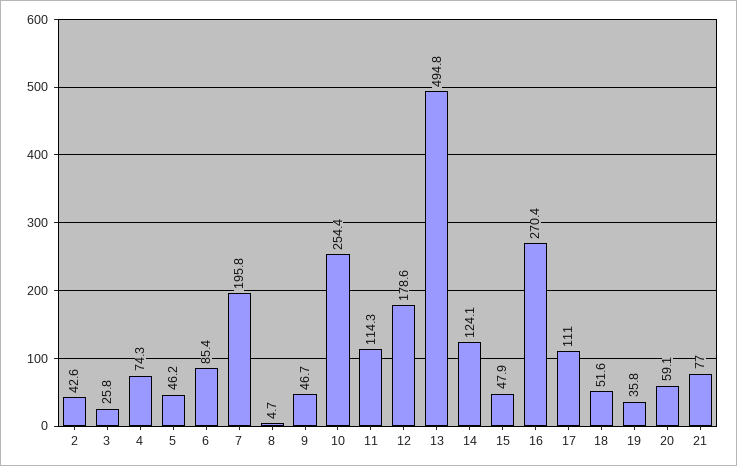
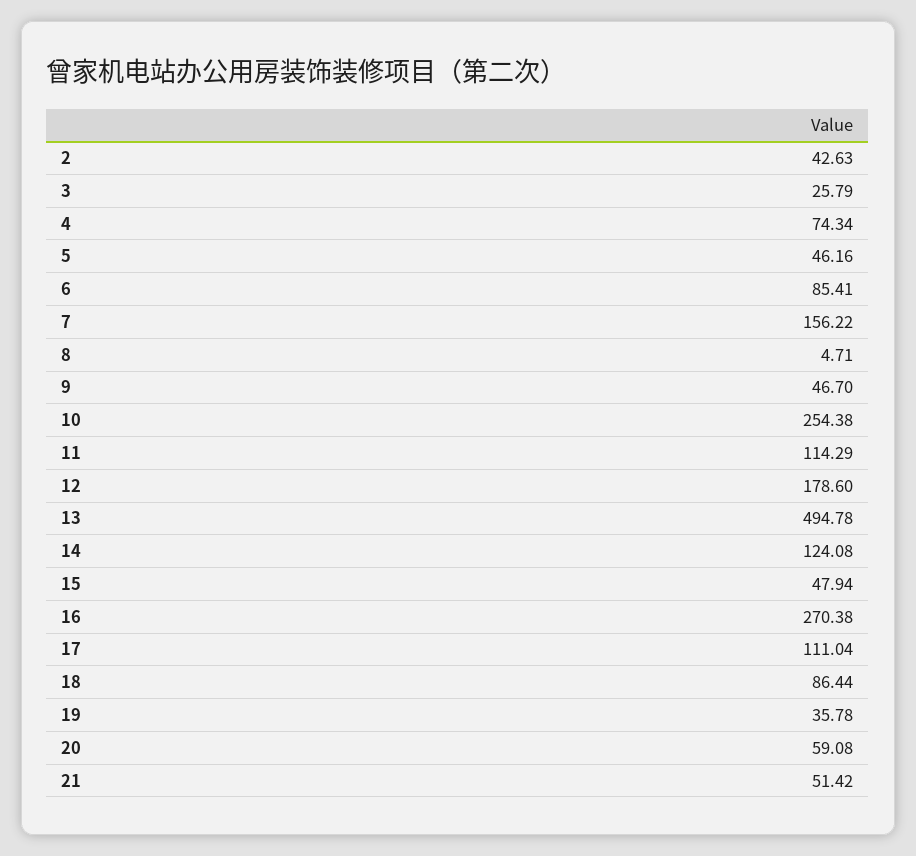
  {
    "2": 42.63,
    "3": 25.79,
    "4": 74.34,
    "5": 46.16,
    "6": 85.41,
-   "7": 195.8,
+   "7": 156.22,
    "8": 4.71,
    "9": 46.7,
    "10": 254.38,
    "11": 114.29,
    "12": 178.6,
    "13": 494.78,
    "14": 124.08,
    "15": 47.94,
    "16": 270.38,
    "17": 111.04,
-   "18": 51.6,
+   "18": 86.44,
    "19": 35.78,
    "20": 59.08,
-   "21": 77
+   "21": 51.42
  }

